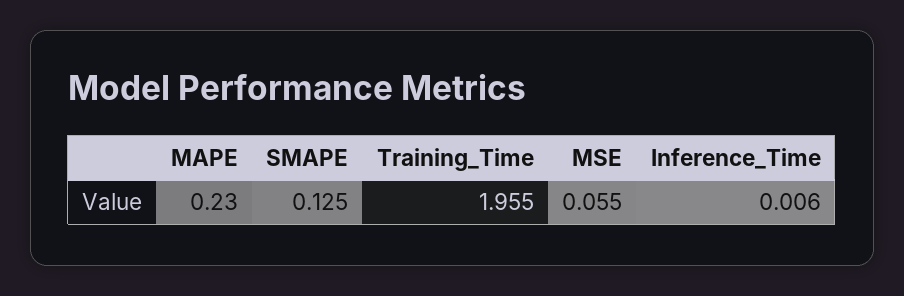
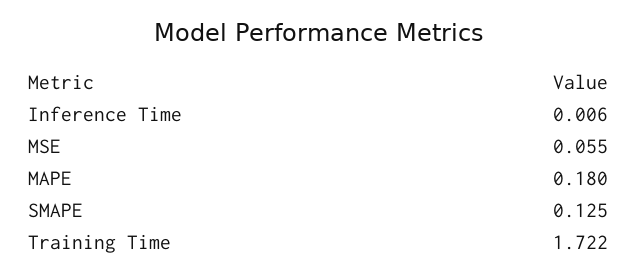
  {
-   "MAPE": 0.23,
+   "MAPE": 0.18,
    "SMAPE": 0.125,
-   "Training_Time": 1.955,
+   "Training_Time": 1.722,
    "MSE": 0.055,
    "Inference_Time": 0.006
  }

